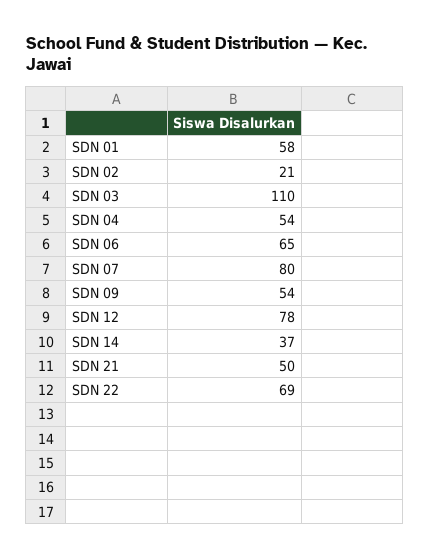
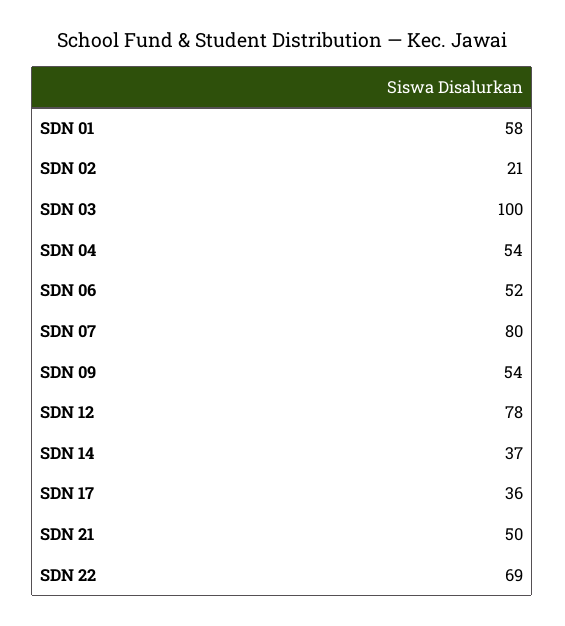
  {
    "SDN 01": 58,
    "SDN 02": 21,
-   "SDN 03": 110,
+   "SDN 03": 100,
    "SDN 04": 54,
-   "SDN 06": 65,
+   "SDN 06": 52,
    "SDN 07": 80,
    "SDN 09": 54,
    "SDN 12": 78,
    "SDN 14": 37,
    "SDN 21": 50,
-   "SDN 22": 69
+   "SDN 22": 69,
+   "SDN 17": 36
  }

